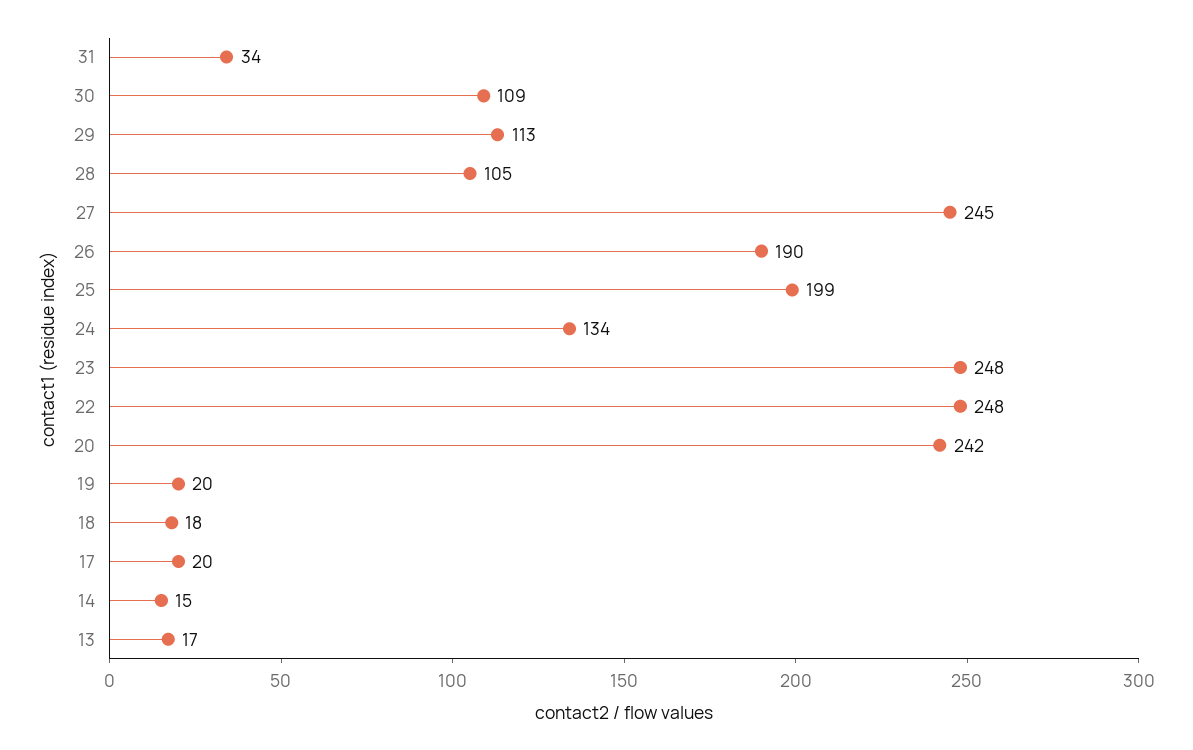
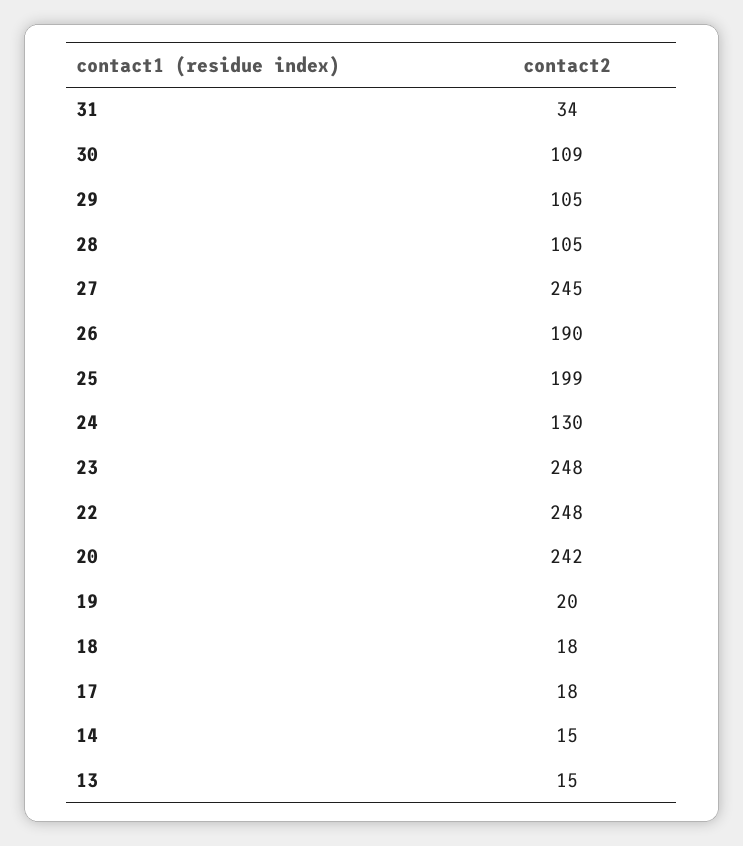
  {
    "31": 34,
    "30": 109,
-   "29": 113,
+   "29": 105,
    "28": 105,
    "27": 245,
    "26": 190,
    "25": 199,
-   "24": 134,
+   "24": 130,
    "23": 248,
    "22": 248,
    "20": 242,
    "19": 20,
    "18": 18,
-   "17": 20,
+   "17": 18,
    "14": 15,
-   "13": 17
+   "13": 15
  }

